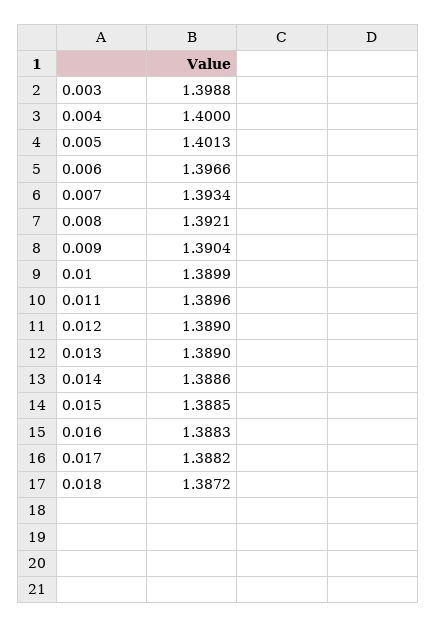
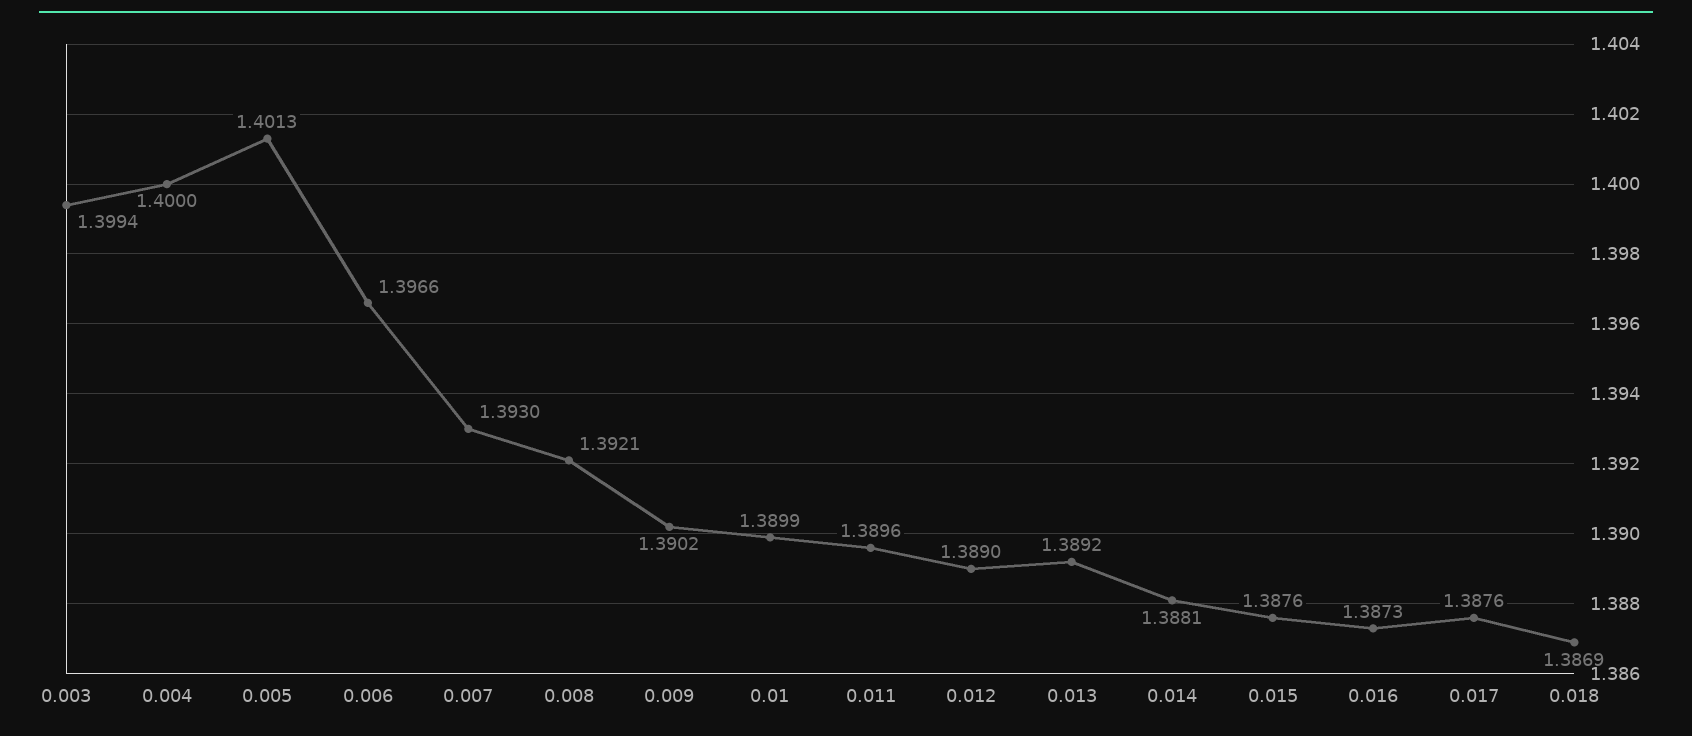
  {
-   "0.003": 1.3988,
+   "0.003": 1.3994,
    "0.004": 1.4,
    "0.005": 1.4013,
    "0.006": 1.3966,
-   "0.007": 1.3934,
+   "0.007": 1.393,
    "0.008": 1.3921,
-   "0.009": 1.3904,
+   "0.009": 1.3902,
    "0.01": 1.3899,
    "0.011": 1.3896,
    "0.012": 1.389,
-   "0.013": 1.389,
+   "0.013": 1.3892,
-   "0.014": 1.3886,
+   "0.014": 1.3881,
-   "0.015": 1.3885,
+   "0.015": 1.3876,
-   "0.016": 1.3883,
+   "0.016": 1.3873,
-   "0.017": 1.3882,
+   "0.017": 1.3876,
-   "0.018": 1.3872
+   "0.018": 1.3869
  }

